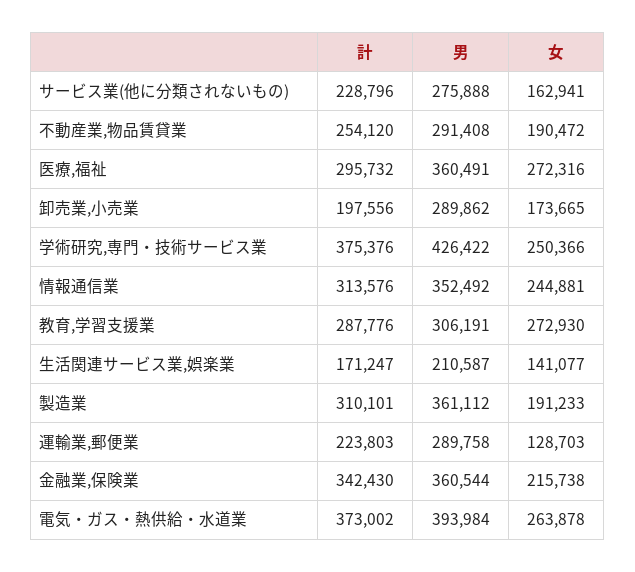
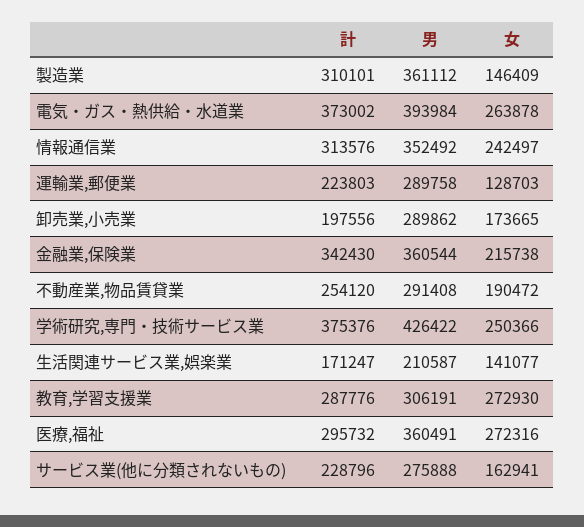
  {
    "計": {
      "サービス業(他に分類されないもの)": 228796,
      "不動産業,物品賃貸業": 254120,
      "医療,福祉": 295732,
      "卸売業,小売業": 197556,
      "学術研究,専門・技術サービス業": 375376,
      "情報通信業": 313576,
      "教育,学習支援業": 287776,
      "生活関連サービス業,娯楽業": 171247,
      "製造業": 310101,
      "運輸業,郵便業": 223803,
      "金融業,保険業": 342430,
      "電気・ガス・熱供給・水道業": 373002
    },
    "男": {
      "サービス業(他に分類されないもの)": 275888,
      "不動産業,物品賃貸業": 291408,
      "医療,福祉": 360491,
      "卸売業,小売業": 289862,
      "学術研究,専門・技術サービス業": 426422,
      "情報通信業": 352492,
      "教育,学習支援業": 306191,
      "生活関連サービス業,娯楽業": 210587,
      "製造業": 361112,
      "運輸業,郵便業": 289758,
      "金融業,保険業": 360544,
      "電気・ガス・熱供給・水道業": 393984
    },
    "女": {
      "サービス業(他に分類されないもの)": 162941,
      "不動産業,物品賃貸業": 190472,
      "医療,福祉": 272316,
      "卸売業,小売業": 173665,
      "学術研究,専門・技術サービス業": 250366,
-     "情報通信業": 244881,
+     "情報通信業": 242497,
      "教育,学習支援業": 272930,
      "生活関連サービス業,娯楽業": 141077,
-     "製造業": 191233,
+     "製造業": 146409,
      "運輸業,郵便業": 128703,
      "金融業,保険業": 215738,
      "電気・ガス・熱供給・水道業": 263878
    }
  }

